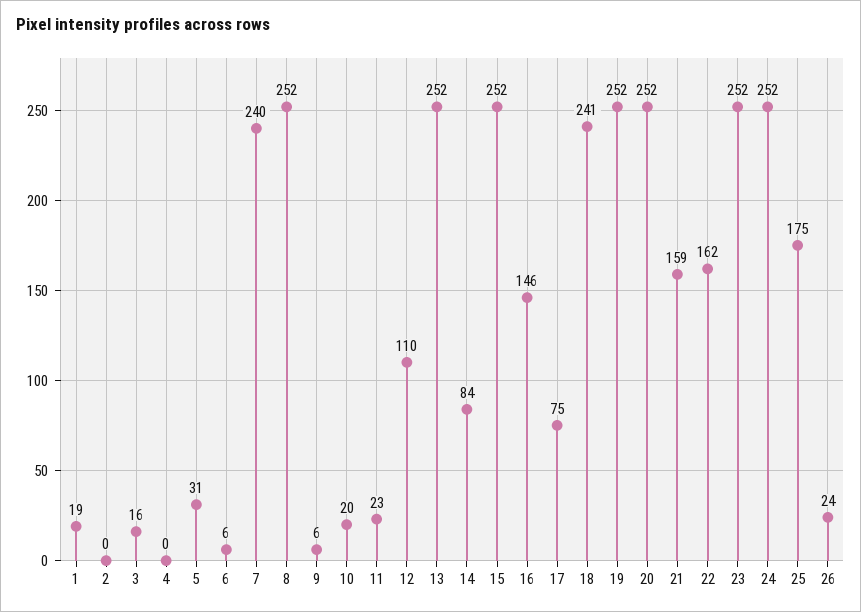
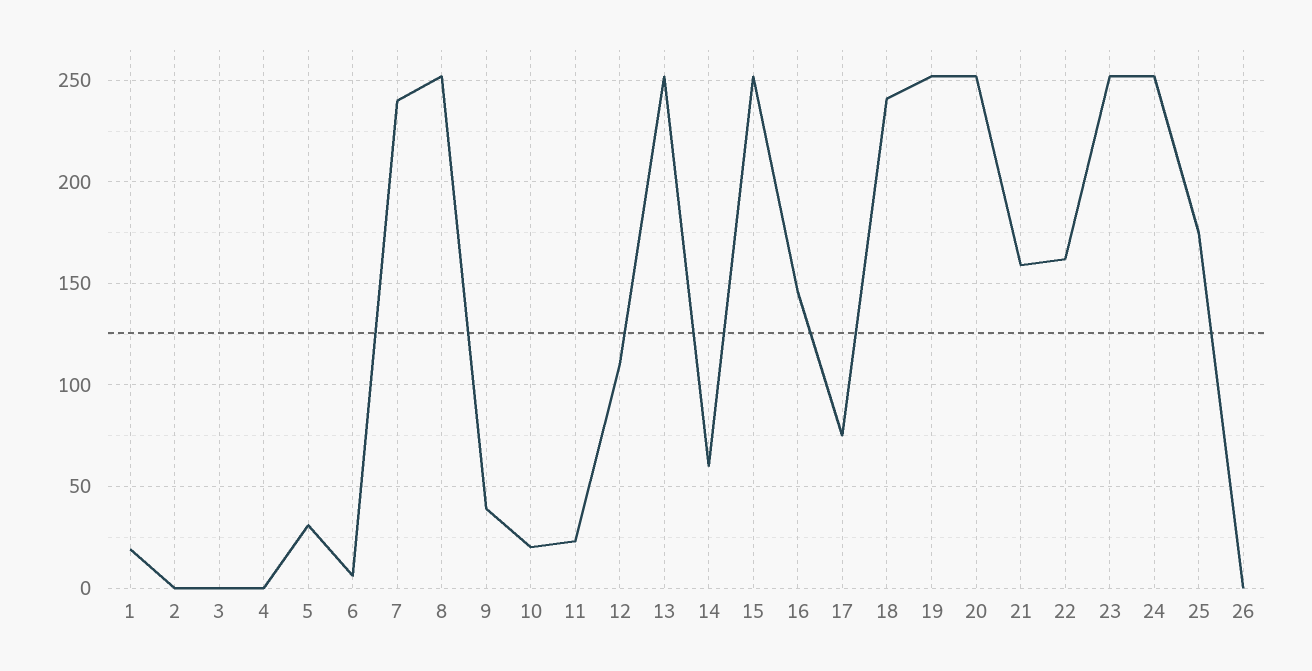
  {
    "1": 19,
    "2": 0,
-   "3": 16,
+   "3": 0,
    "4": 0,
    "5": 31,
    "6": 6,
    "7": 240,
    "8": 252,
-   "9": 6,
+   "9": 40,
    "10": 20,
    "11": 23,
    "12": 110,
    "13": 252,
-   "14": 84,
+   "14": 60,
    "15": 252,
    "16": 146,
    "17": 75,
    "18": 241,
    "19": 252,
    "20": 252,
    "21": 159,
    "22": 162,
    "23": 252,
    "24": 252,
    "25": 175,
-   "26": 24
+   "26": 0
  }

